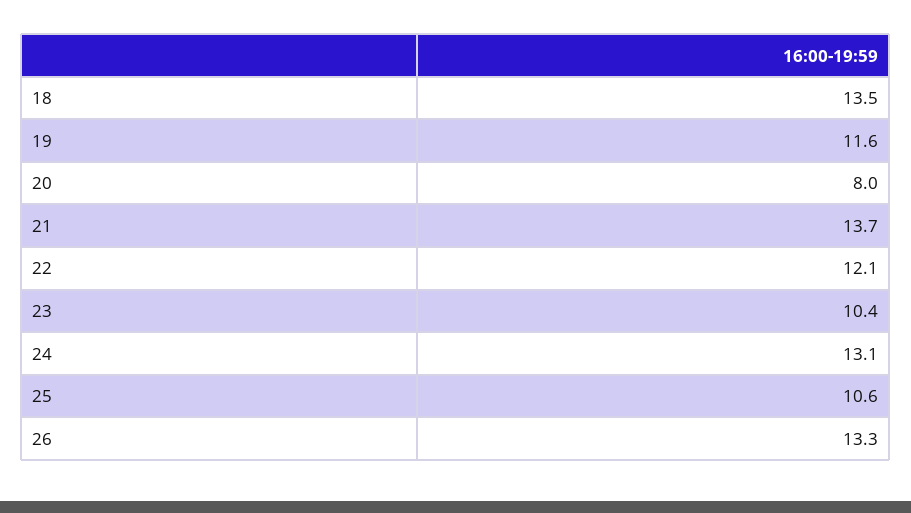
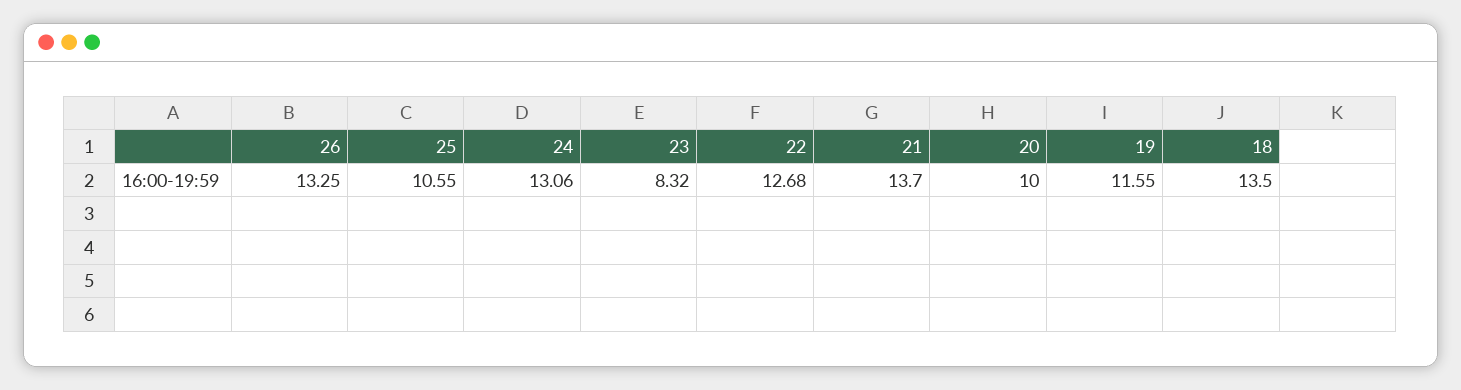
  {
    "18": 13.5,
    "19": 11.55,
-   "20": 8,
+   "20": 10,
    "21": 13.7,
-   "22": 12.1,
+   "22": 12.68,
-   "23": 10.4,
+   "23": 8.32,
    "24": 13.06,
    "25": 10.55,
    "26": 13.25
  }

